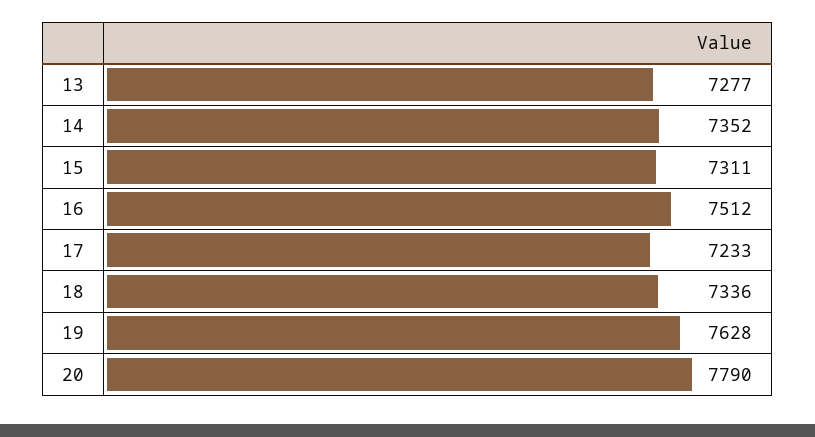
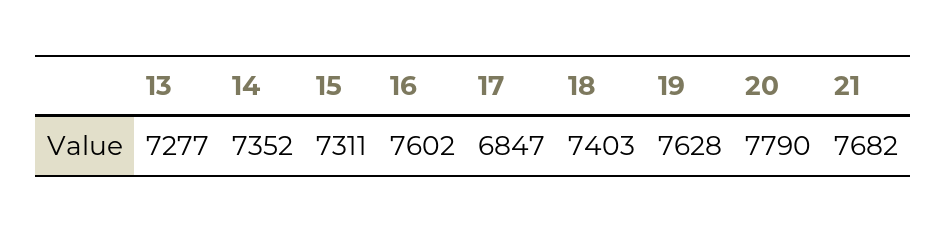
  {
    "13": 7277,
    "14": 7352,
    "15": 7311,
-   "16": 7512,
+   "16": 7602,
-   "17": 7233,
+   "17": 6847,
-   "18": 7336,
+   "18": 7403,
    "19": 7628,
-   "20": 7790
+   "20": 7790,
+   "21": 7682
  }

